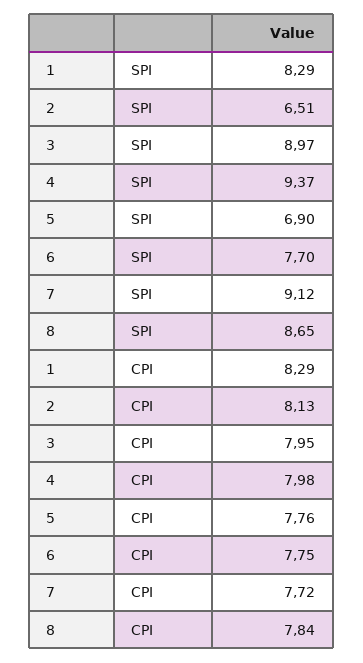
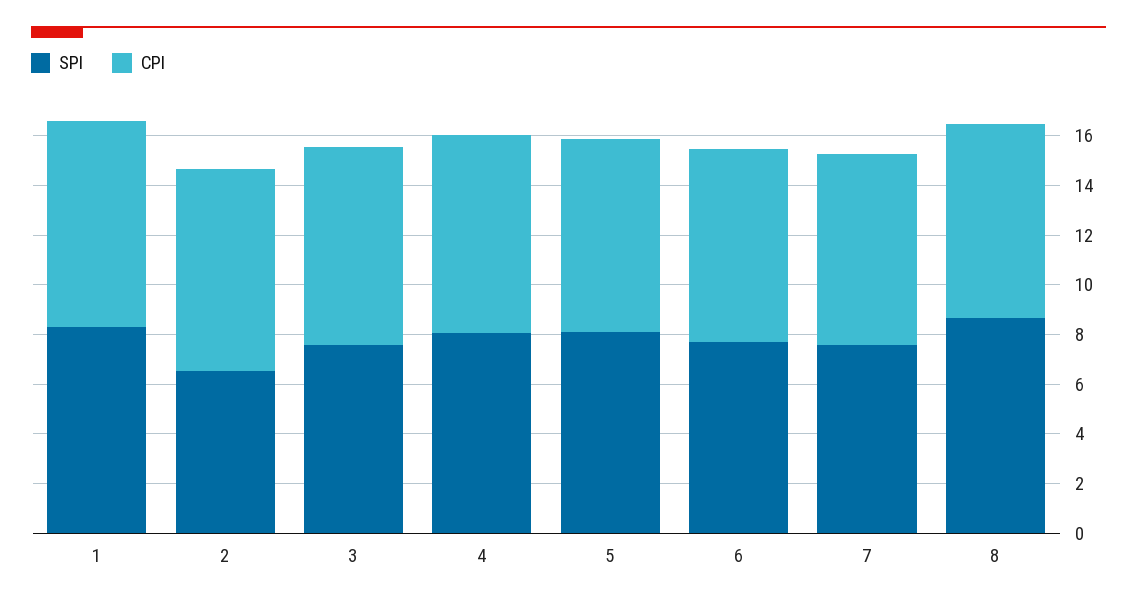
  {
    "SPI": {
      "1": 8.29,
      "2": 6.51,
-     "3": 8.97,
+     "3": 7.5,
-     "4": 9.37,
+     "4": 8,
-     "5": 6.9,
+     "5": 8,
      "6": 7.7,
-     "7": 9.12,
+     "7": 7.5,
      "8": 8.65
    },
    "CPI": {
      "1": 8.29,
      "2": 8.13,
      "3": 7.95,
      "4": 7.98,
      "5": 7.76,
      "6": 7.75,
      "7": 7.72,
      "8": 7.84
    }
  }

